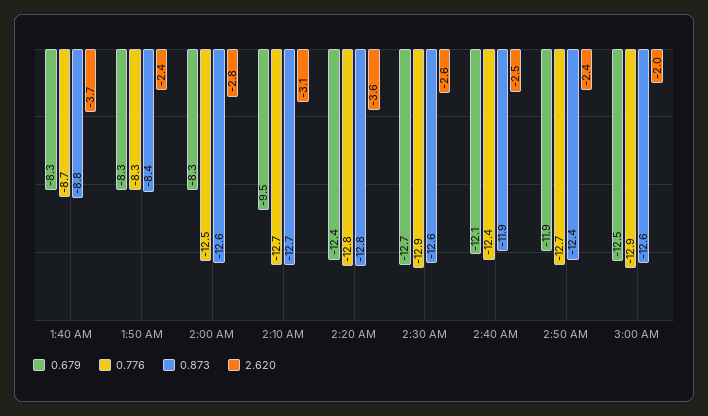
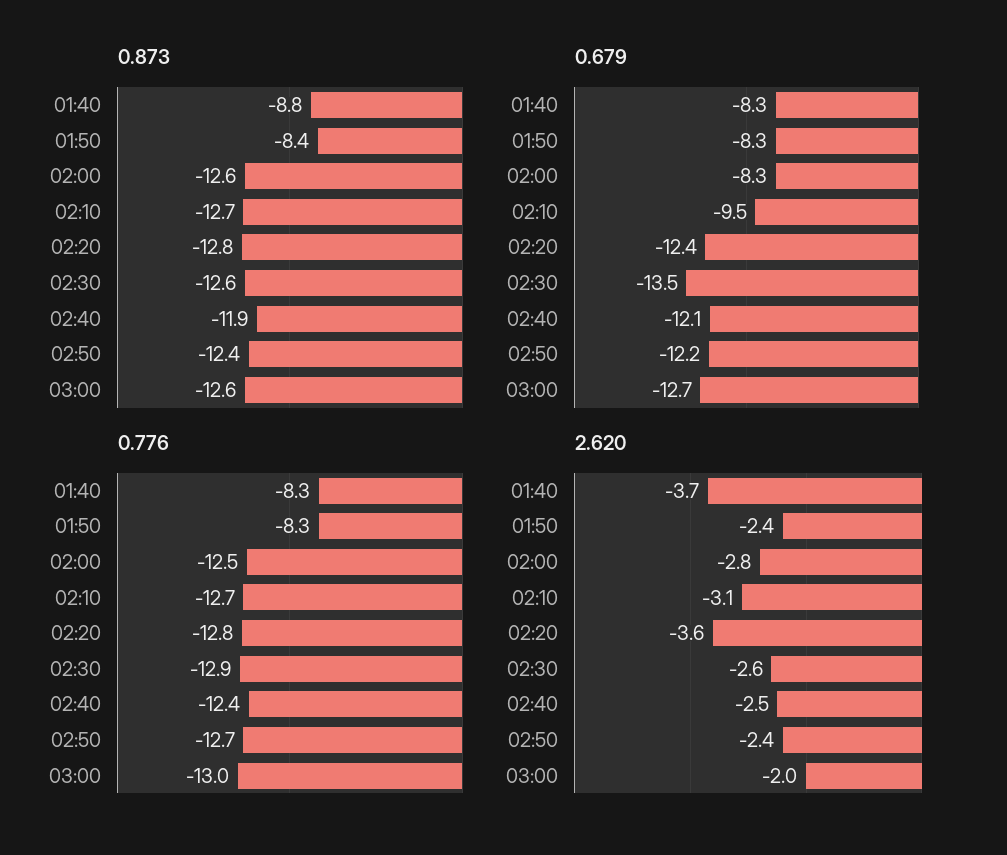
  {
    "0.679": {
      "1:40 AM": -8.3,
      "1:50 AM": -8.3,
      "2:00 AM": -8.3,
      "2:10 AM": -9.5,
      "2:20 AM": -12.4,
-     "2:30 AM": -12.7,
+     "2:30 AM": -13.5,
      "2:40 AM": -12.1,
-     "2:50 AM": -11.9,
+     "2:50 AM": -12.2,
-     "3:00 AM": -12.5
+     "3:00 AM": -12.7
    },
    "0.776": {
-     "1:40 AM": -8.7,
+     "1:40 AM": -8.3,
      "1:50 AM": -8.3,
      "2:00 AM": -12.5,
      "2:10 AM": -12.7,
      "2:20 AM": -12.8,
      "2:30 AM": -12.9,
      "2:40 AM": -12.4,
      "2:50 AM": -12.7,
-     "3:00 AM": -12.9
+     "3:00 AM": -13
    },
    "0.873": {
      "1:40 AM": -8.8,
      "1:50 AM": -8.4,
      "2:00 AM": -12.6,
      "2:10 AM": -12.7,
      "2:20 AM": -12.8,
      "2:30 AM": -12.6,
      "2:40 AM": -11.9,
      "2:50 AM": -12.4,
      "3:00 AM": -12.6
    },
    "2.620": {
      "1:40 AM": -3.7,
      "1:50 AM": -2.4,
      "2:00 AM": -2.8,
      "2:10 AM": -3.1,
      "2:20 AM": -3.6,
      "2:30 AM": -2.6,
      "2:40 AM": -2.5,
      "2:50 AM": -2.4,
      "3:00 AM": -2
    }
  }

